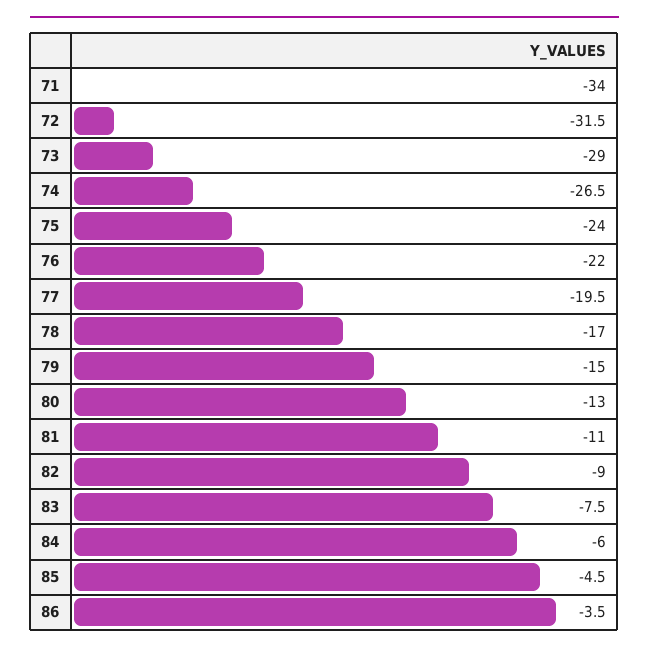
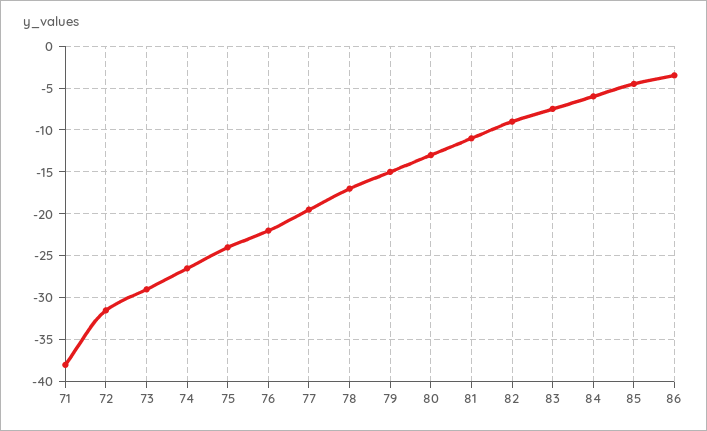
  {
-   "71": -34,
+   "71": -38,
    "72": -31.5,
    "73": -29,
    "74": -26.5,
    "75": -24,
    "76": -22,
    "77": -19.5,
    "78": -17,
    "79": -15,
    "80": -13,
    "81": -11,
    "82": -9,
    "83": -7.5,
    "84": -6,
    "85": -4.5,
    "86": -3.5
  }

